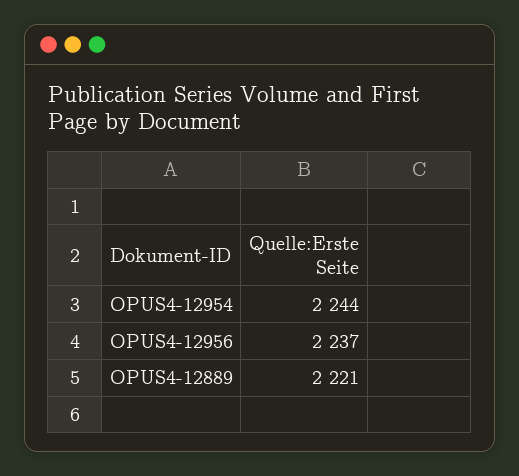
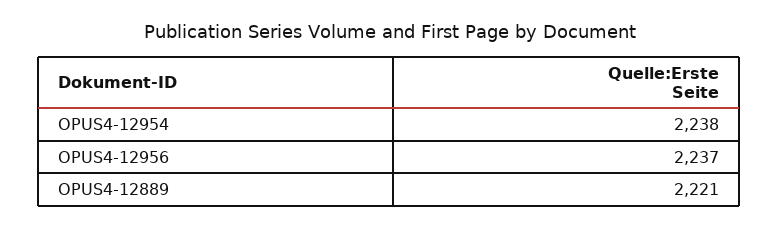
  {
-   "OPUS4-12954": 2244,
+   "OPUS4-12954": 2238,
    "OPUS4-12956": 2237,
    "OPUS4-12889": 2221
  }

